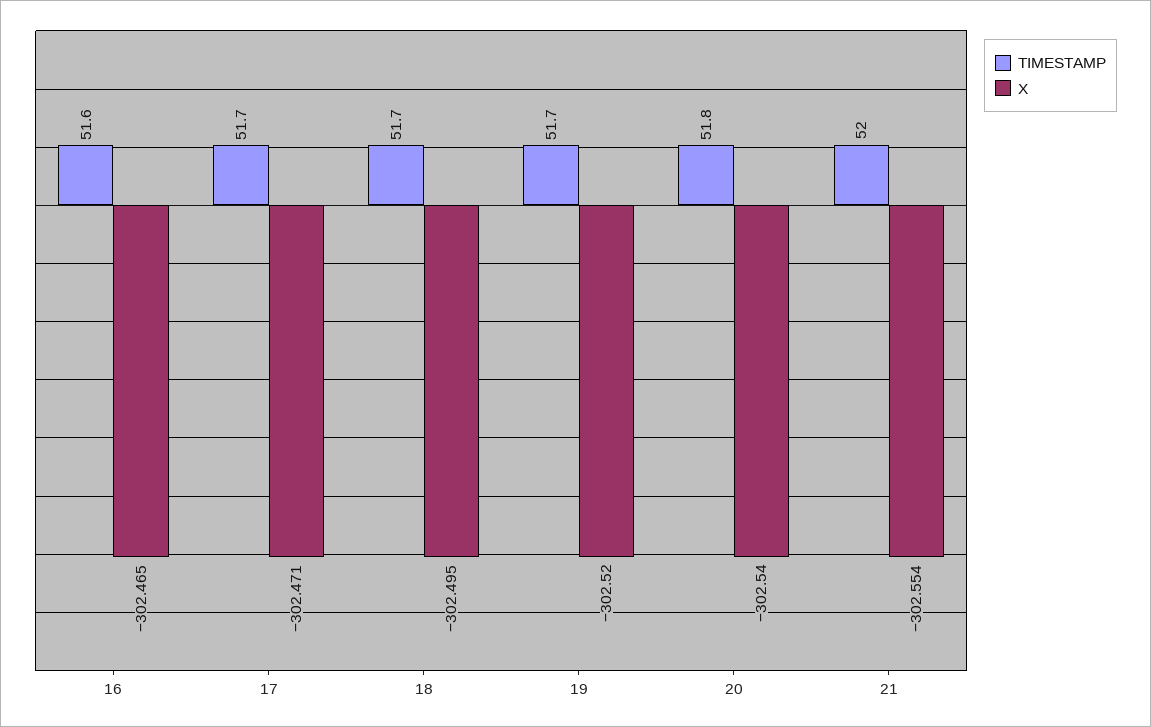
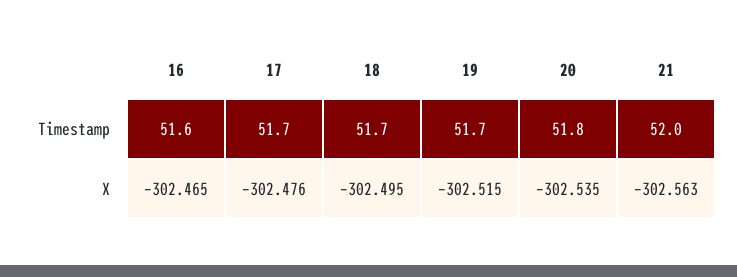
  {
    "TIMESTAMP": {
      "16": 51.6,
      "17": 51.7,
      "18": 51.7,
      "19": 51.7,
      "20": 51.8,
      "21": 52
    },
    "X": {
      "16": -302.465,
-     "17": -302.471,
+     "17": -302.476,
      "18": -302.495,
-     "19": -302.52,
+     "19": -302.515,
-     "20": -302.54,
+     "20": -302.535,
-     "21": -302.554
+     "21": -302.563
    }
  }

